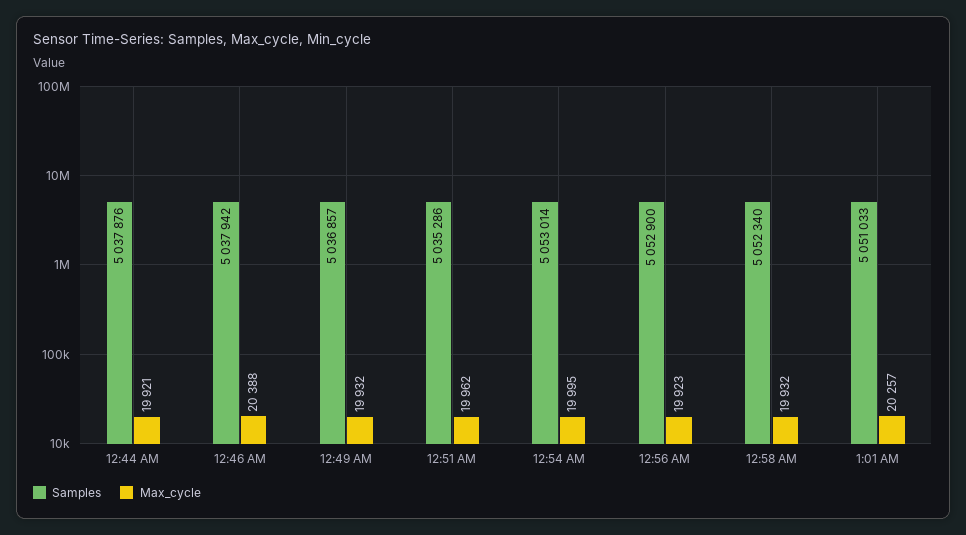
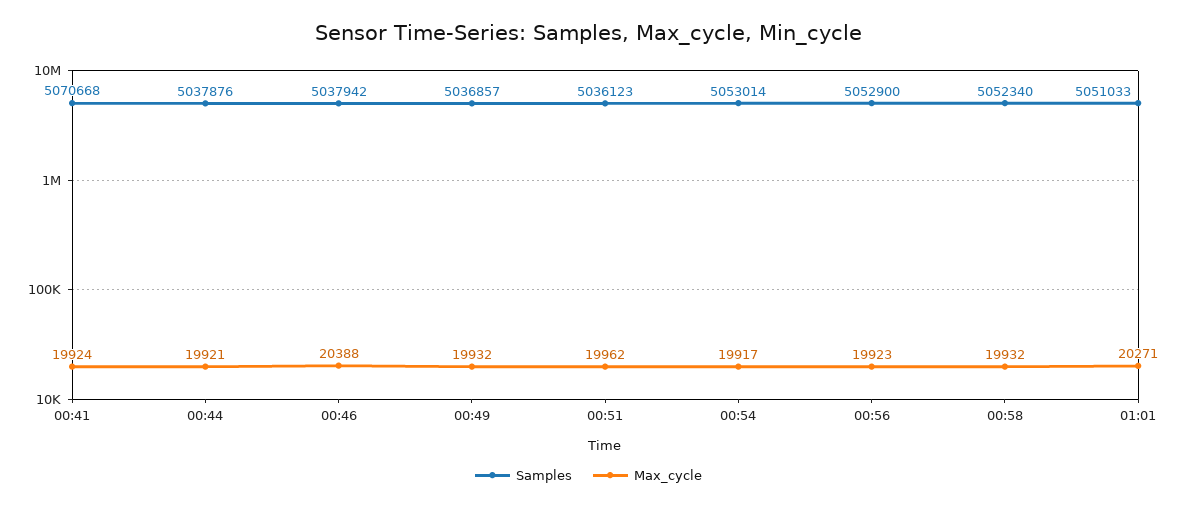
  {
    "Samples": {
      "12:44 AM": 5037876,
      "12:46 AM": 5037942,
      "12:49 AM": 5036857,
-     "12:51 AM": 5035286,
+     "12:51 AM": 5036123,
      "12:54 AM": 5053014,
      "12:56 AM": 5052900,
      "12:58 AM": 5052340,
-     "1:01 AM": 5051033
+     "1:01 AM": 5051033,
+     "00:41": 5070668
    },
    "Max_cycle": {
      "12:44 AM": 19921,
      "12:46 AM": 20388,
      "12:49 AM": 19932,
      "12:51 AM": 19962,
-     "12:54 AM": 19995,
+     "12:54 AM": 19917,
      "12:56 AM": 19923,
      "12:58 AM": 19932,
-     "1:01 AM": 20257
+     "1:01 AM": 20271,
+     "00:41": 19924
    }
  }

